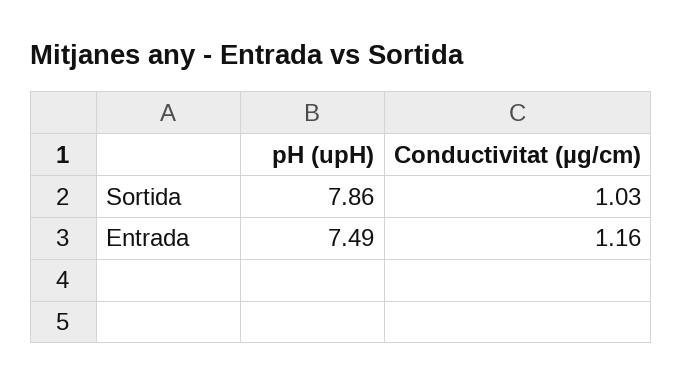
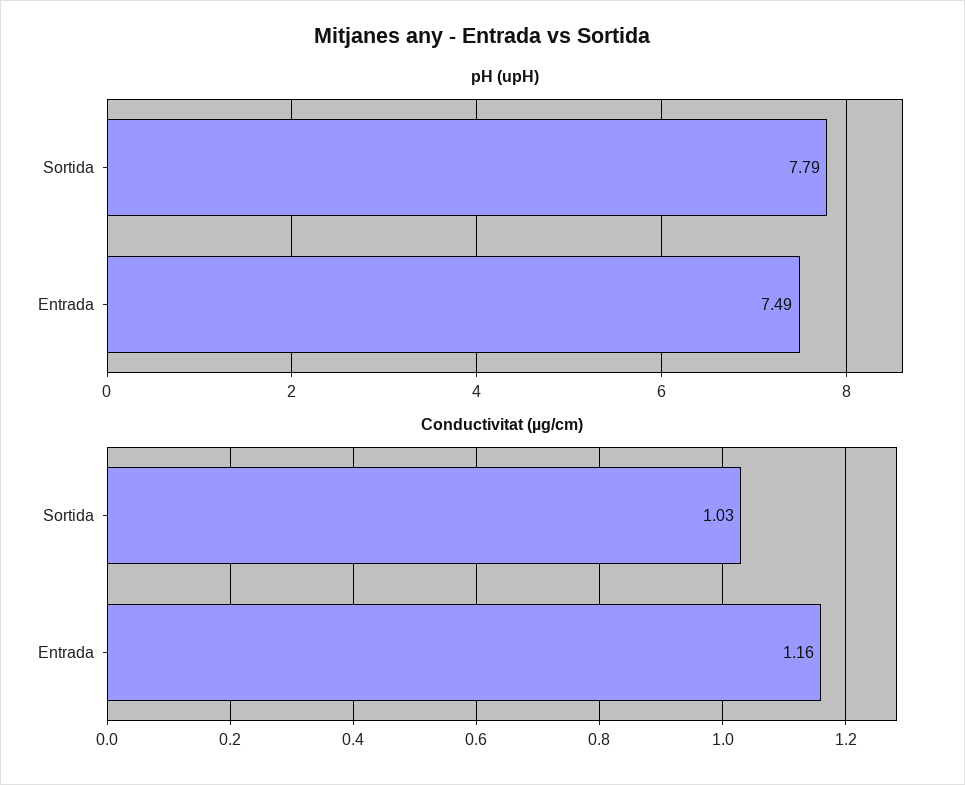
  {
    "pH (upH)": {
-     "Sortida": 7.86,
+     "Sortida": 7.79,
      "Entrada": 7.49
    },
    "Conductivitat (µg/cm)": {
      "Sortida": 1.03,
      "Entrada": 1.16
    }
  }

